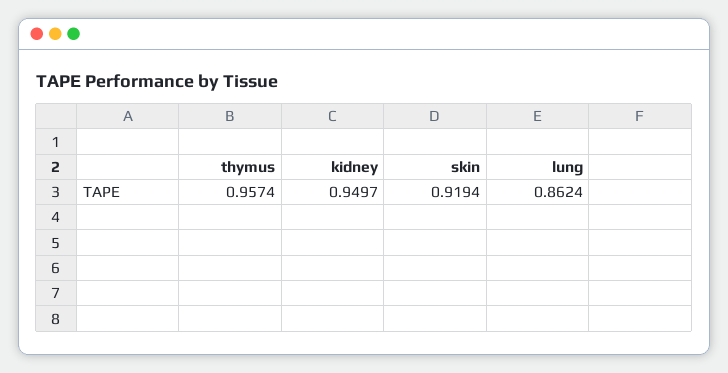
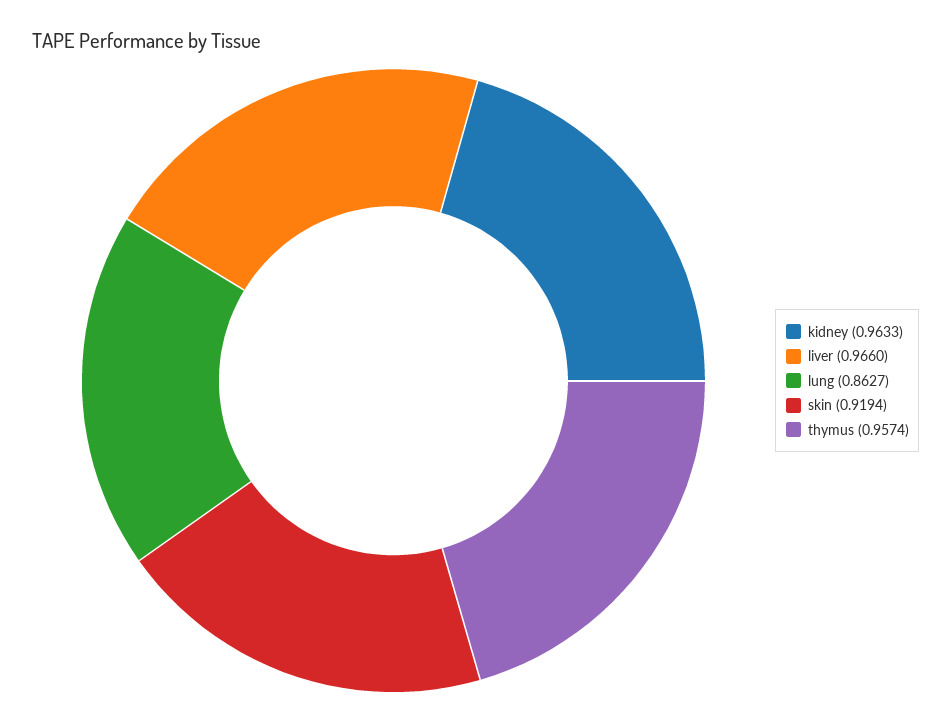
  {
    "thymus": 0.9574,
-   "kidney": 0.9497,
+   "kidney": 0.9633,
    "skin": 0.9194,
-   "lung": 0.8624
+   "lung": 0.8627,
+   "liver": 0.966
  }

